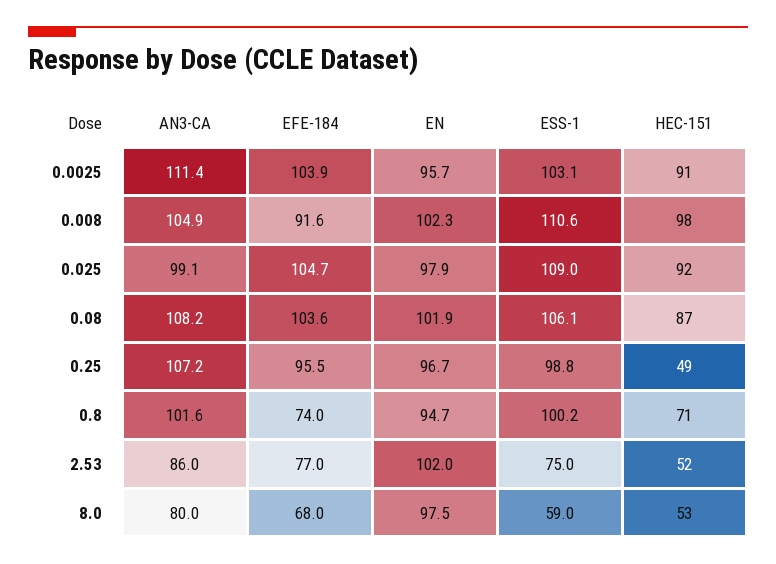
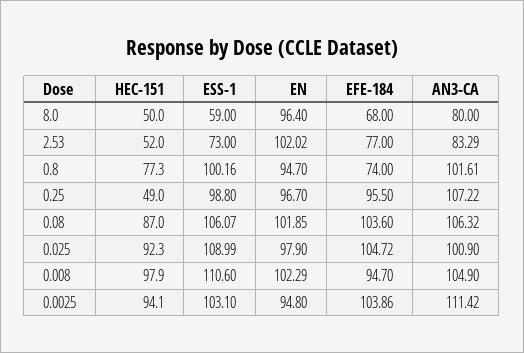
  {
    "AN3-CA": {
      "0.0025": 111.42,
      "0.008": 104.9,
-     "0.025": 99.1,
+     "0.025": 100.9,
-     "0.08": 108.2,
+     "0.08": 106.32,
      "0.25": 107.22,
      "0.8": 101.61,
-     "2.53": 86,
+     "2.53": 83.29,
      "8.0": 80
    },
    "EFE-184": {
      "0.0025": 103.86,
-     "0.008": 91.6,
+     "0.008": 94.7,
      "0.025": 104.72,
      "0.08": 103.6,
      "0.25": 95.5,
      "0.8": 74,
      "2.53": 77,
      "8.0": 68
    },
    "EN": {
-     "0.0025": 95.7,
+     "0.0025": 94.8,
      "0.008": 102.29,
      "0.025": 97.9,
      "0.08": 101.85,
      "0.25": 96.7,
      "0.8": 94.7,
      "2.53": 102.02,
-     "8.0": 97.5
+     "8.0": 96.4
    },
    "ESS-1": {
      "0.0025": 103.1,
      "0.008": 110.6,
      "0.025": 108.99,
      "0.08": 106.07,
      "0.25": 98.8,
      "0.8": 100.16,
-     "2.53": 75,
+     "2.53": 73,
      "8.0": 59
    },
    "HEC-151": {
-     "0.0025": 91,
+     "0.0025": 94.1,
      "0.008": 97.9,
      "0.025": 92.3,
      "0.08": 87,
      "0.25": 49,
-     "0.8": 71,
+     "0.8": 77.3,
      "2.53": 52,
-     "8.0": 53
+     "8.0": 50
    }
  }

